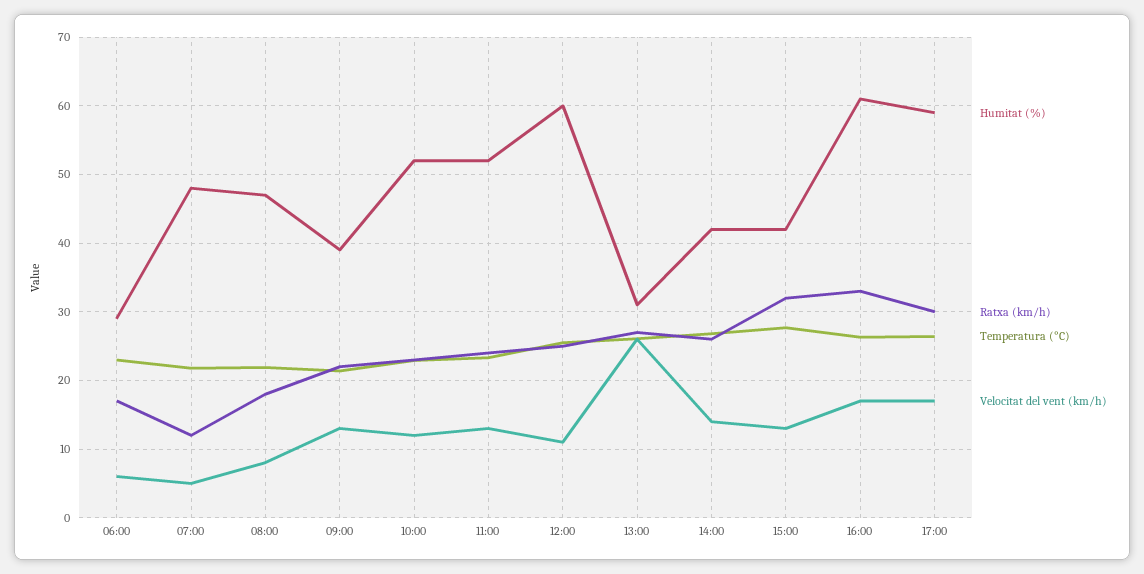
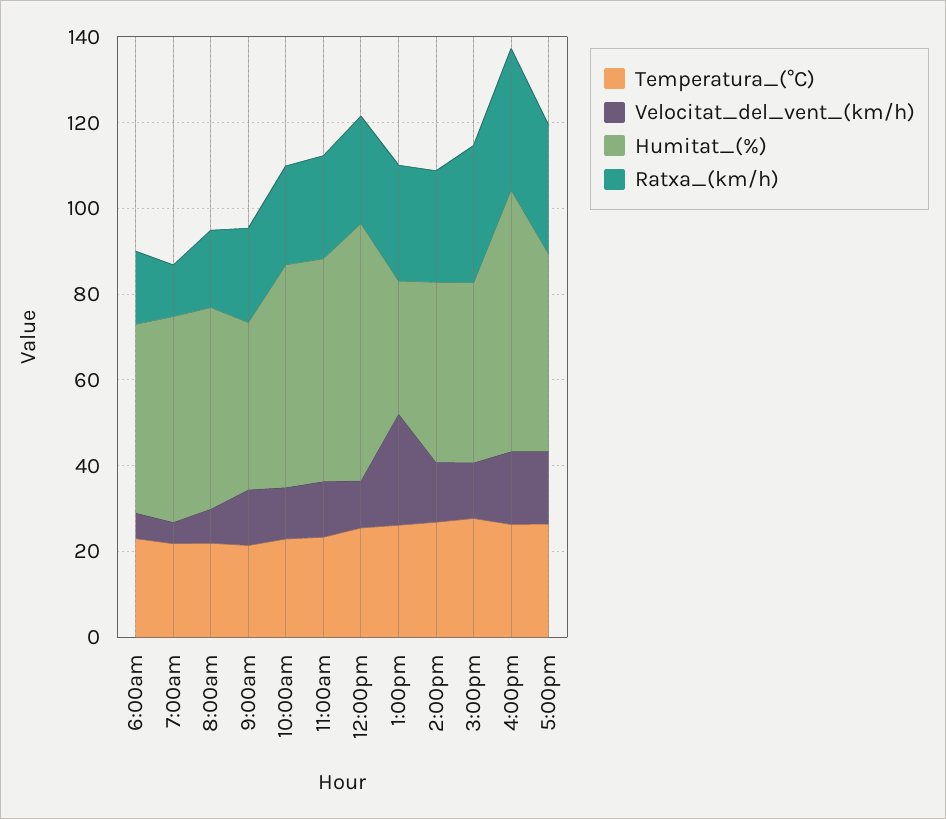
  {
    "Humitat (%)": {
-     "06:00": 29,
+     "06:00": 45,
      "07:00": 48,
      "08:00": 47,
      "09:00": 39,
      "10:00": 52,
      "11:00": 52,
      "12:00": 60,
      "13:00": 31,
      "14:00": 42,
      "15:00": 42,
      "16:00": 61,
-     "17:00": 59
+     "17:00": 45
    },
    "Ratxa (km/h)": {
      "06:00": 17,
      "07:00": 12,
      "08:00": 18,
      "09:00": 22,
      "10:00": 23,
      "11:00": 24,
      "12:00": 25,
      "13:00": 27,
      "14:00": 26,
      "15:00": 32,
      "16:00": 33,
      "17:00": 30
    },
    "Temperatura (°C)": {
      "06:00": 23,
      "07:00": 22,
      "08:00": 22,
      "09:00": 21,
      "10:00": 23,
      "11:00": 23,
      "12:00": 26,
      "13:00": 26,
      "14:00": 27,
      "15:00": 28,
      "16:00": 26,
      "17:00": 26
    },
    "Velocitat del vent (km/h)": {
      "06:00": 6,
      "07:00": 5,
      "08:00": 8,
      "09:00": 13,
      "10:00": 12,
      "11:00": 13,
      "12:00": 11,
      "13:00": 26,
      "14:00": 14,
      "15:00": 13,
      "16:00": 17,
      "17:00": 17
    }
  }

